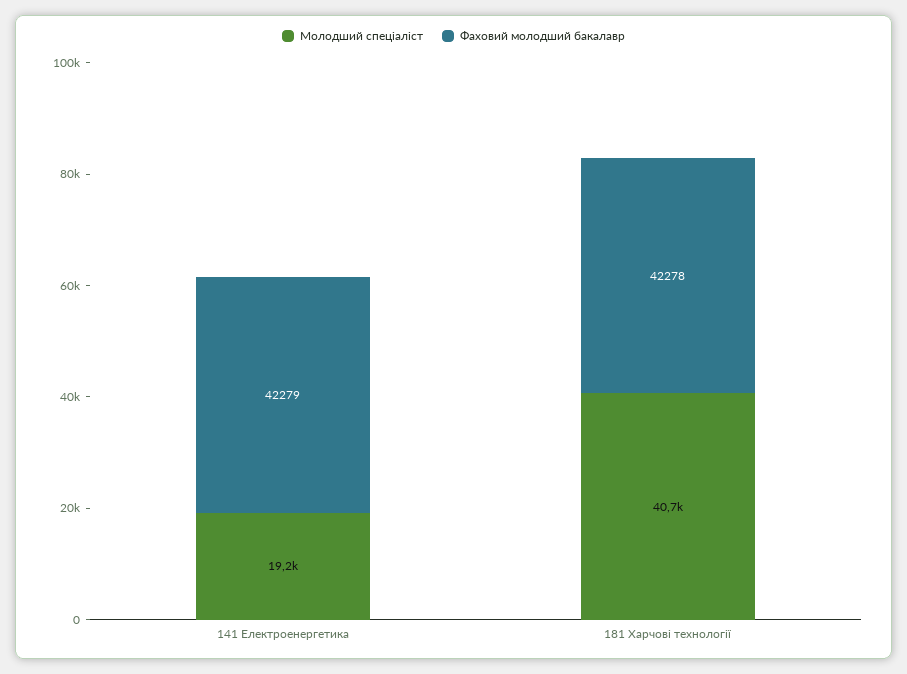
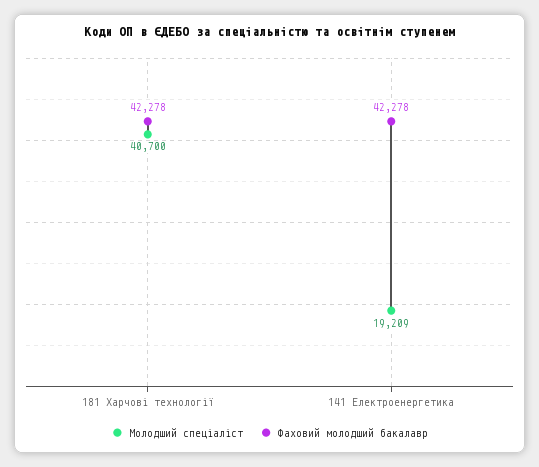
  {
    "Молодший спеціаліст": {
      "141 Електроенергетика": 19209,
      "181 Харчові технології": 40700
    },
    "Фаховий молодший бакалавр": {
-     "141 Електроенергетика": 42279,
+     "141 Електроенергетика": 42278,
      "181 Харчові технології": 42278
    }
  }

